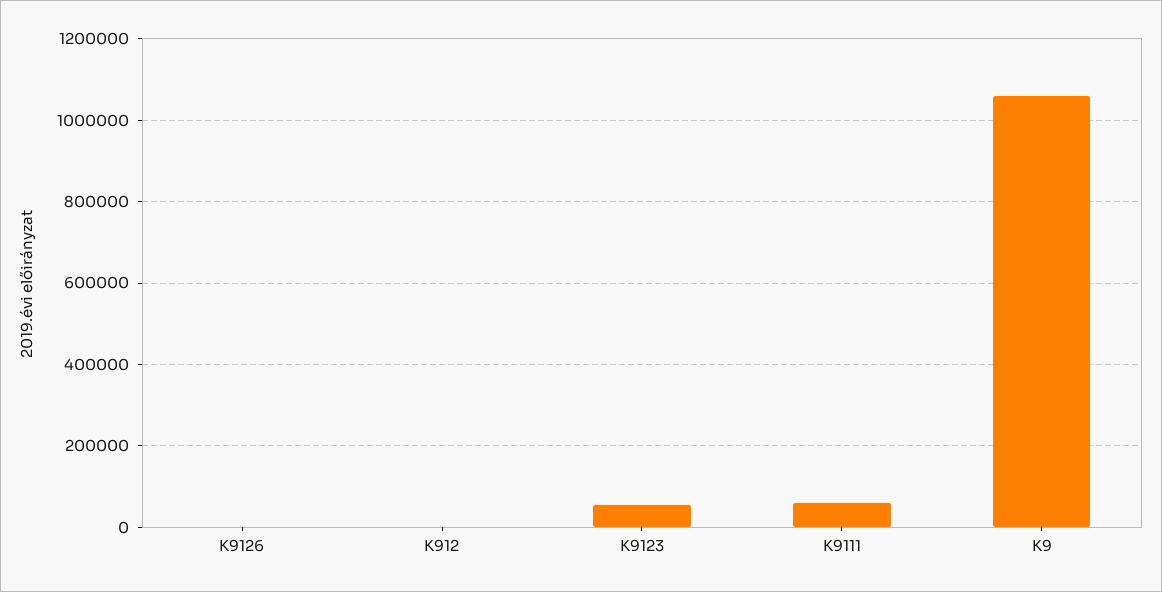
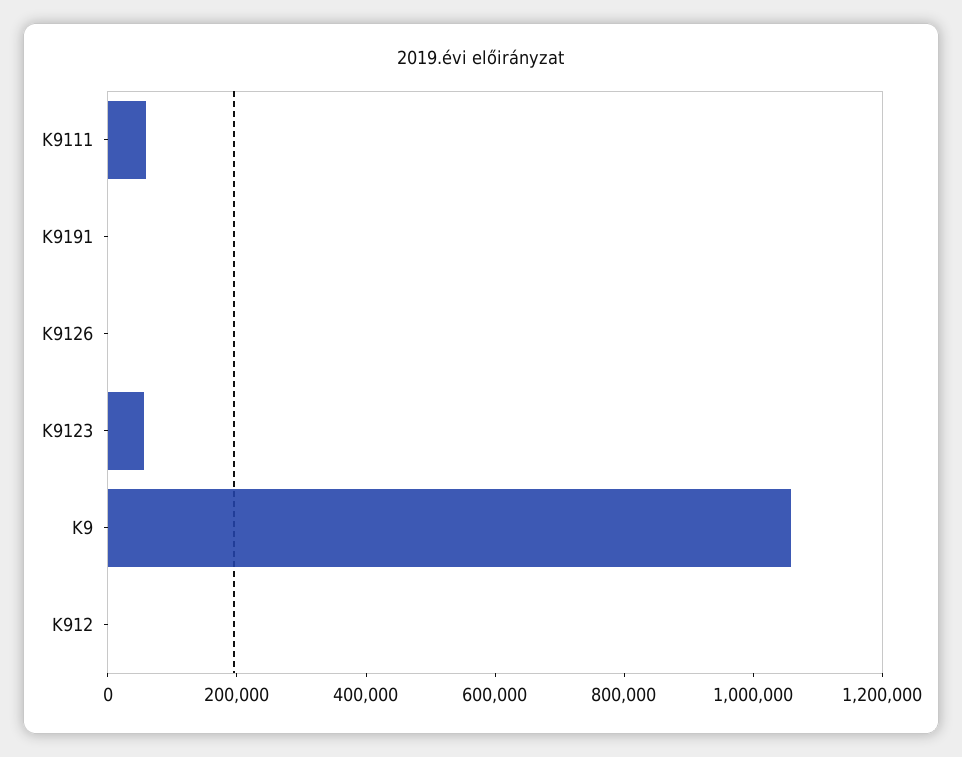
  {
    "K9126": 0,
    "K912": 0,
    "K9123": 60000,
    "K9111": 60000,
-   "K9": 1060000
+   "K9": 1060000,
+   "K9191": 0
  }

